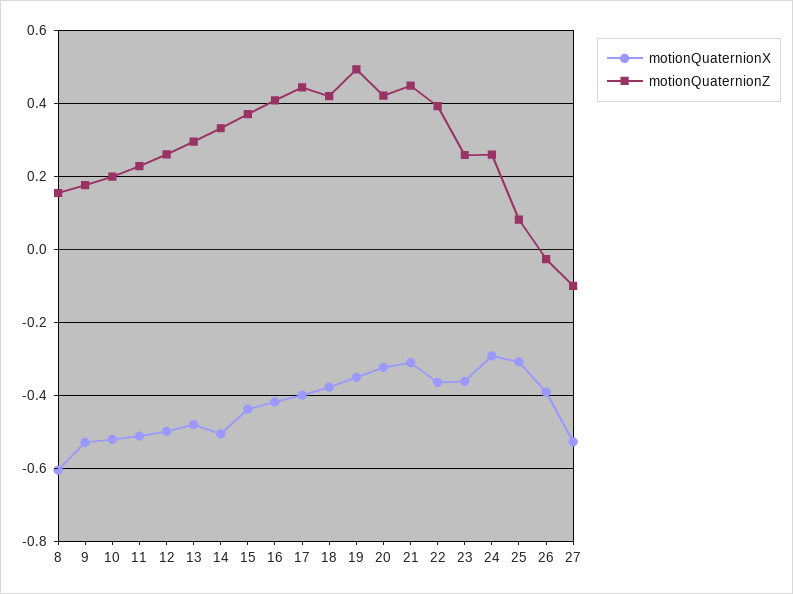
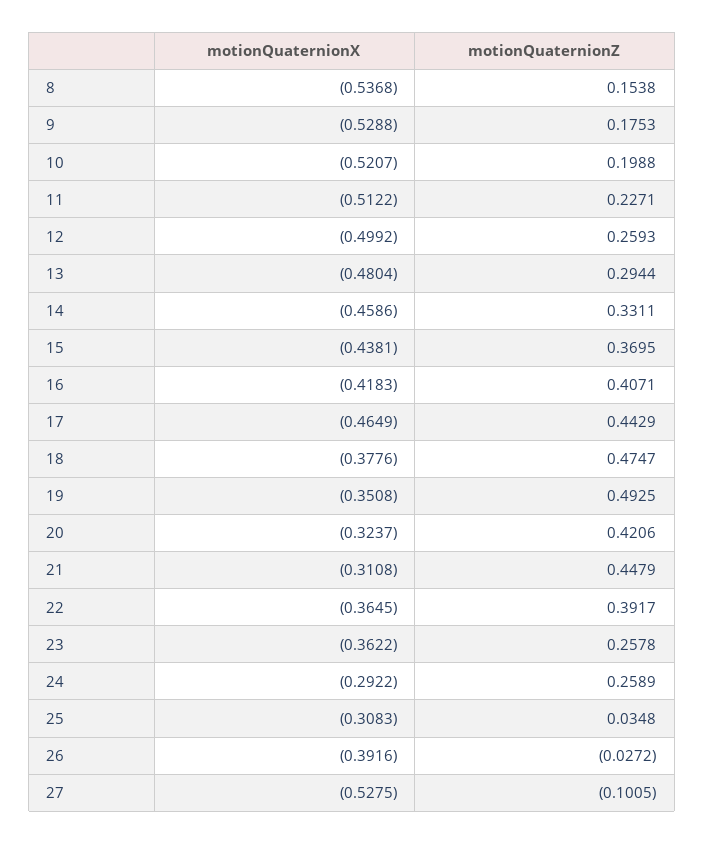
  {
    "motionQuaternionX": {
-     "8": -0.6,
+     "8": -0.5368,
      "9": -0.5288,
      "10": -0.5207,
      "11": -0.5122,
      "12": -0.4992,
      "13": -0.4804,
-     "14": -0.5,
+     "14": -0.4586,
      "15": -0.4381,
      "16": -0.4183,
-     "17": -0.4,
+     "17": -0.4649,
      "18": -0.3776,
      "19": -0.3508,
      "20": -0.3237,
      "21": -0.3108,
      "22": -0.3645,
      "23": -0.3622,
      "24": -0.2922,
      "25": -0.3083,
      "26": -0.3916,
      "27": -0.5275
    },
    "motionQuaternionZ": {
      "8": 0.1538,
      "9": 0.1753,
      "10": 0.1988,
      "11": 0.2271,
      "12": 0.2593,
      "13": 0.2944,
      "14": 0.3311,
      "15": 0.3695,
      "16": 0.4071,
      "17": 0.4429,
-     "18": 0.42,
+     "18": 0.4747,
      "19": 0.4925,
      "20": 0.4206,
      "21": 0.4479,
      "22": 0.3917,
      "23": 0.2578,
      "24": 0.2589,
-     "25": 0.08,
+     "25": 0.0348,
      "26": -0.0272,
      "27": -0.1005
    }
  }

